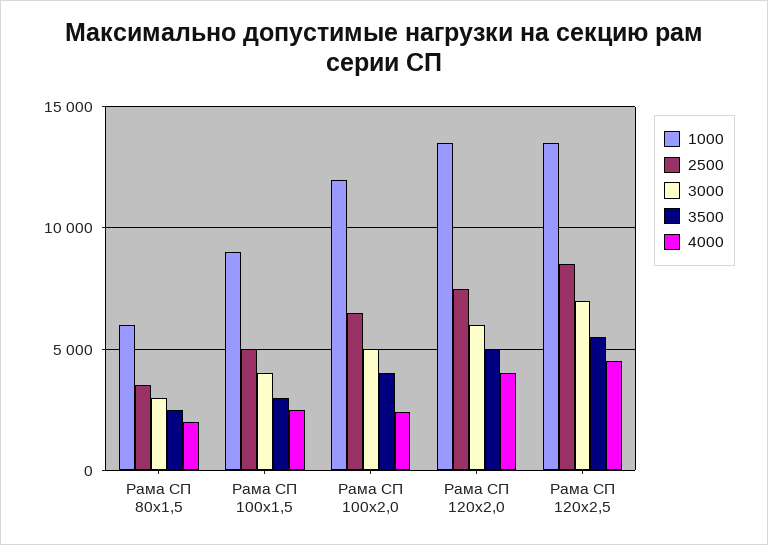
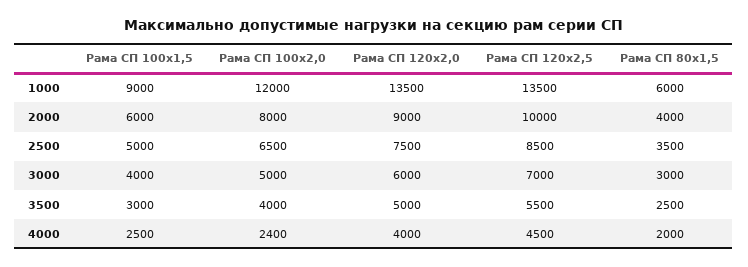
  {
    "1000": {
      "Рама СП 80х1,5": 6000,
      "Рама СП 100х1,5": 9000,
      "Рама СП 100х2,0": 12000,
      "Рама СП 120х2,0": 13500,
      "Рама СП 120х2,5": 13500
    },
    "2500": {
      "Рама СП 80х1,5": 3500,
      "Рама СП 100х1,5": 5000,
      "Рама СП 100х2,0": 6500,
      "Рама СП 120х2,0": 7500,
      "Рама СП 120х2,5": 8500
    },
    "3000": {
      "Рама СП 80х1,5": 3000,
      "Рама СП 100х1,5": 4000,
      "Рама СП 100х2,0": 5000,
      "Рама СП 120х2,0": 6000,
      "Рама СП 120х2,5": 7000
    },
    "3500": {
      "Рама СП 80х1,5": 2500,
      "Рама СП 100х1,5": 3000,
      "Рама СП 100х2,0": 4000,
      "Рама СП 120х2,0": 5000,
      "Рама СП 120х2,5": 5500
    },
    "4000": {
      "Рама СП 80х1,5": 2000,
      "Рама СП 100х1,5": 2500,
      "Рама СП 100х2,0": 2400,
      "Рама СП 120х2,0": 4000,
      "Рама СП 120х2,5": 4500
-   }
+   },
+   "2000": {
+     "Рама СП 100х1,5": 6000,
+     "Рама СП 100х2,0": 8000,
+     "Рама СП 120х2,0": 9000,
+     "Рама СП 120х2,5": 10000,
+     "Рама СП 80х1,5": 4000
+   }
  }

